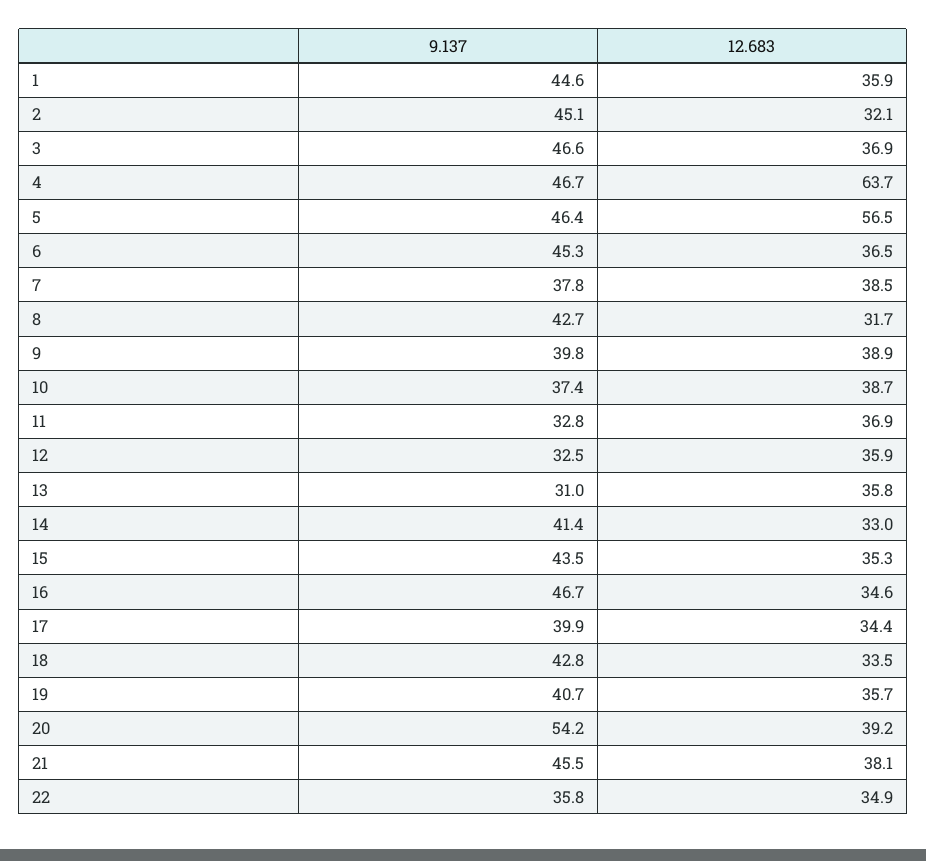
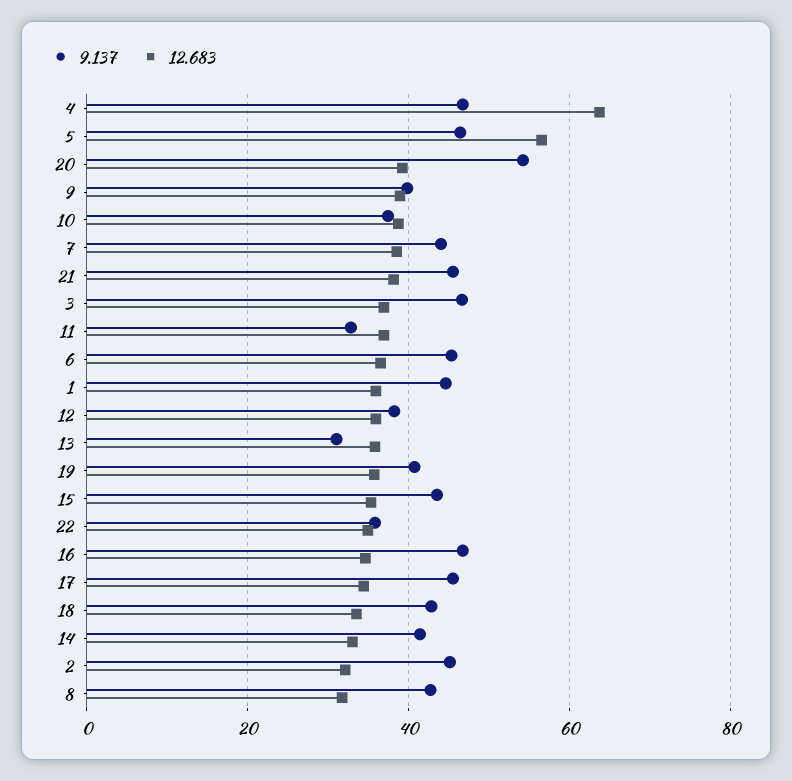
  {
    "9.137": {
      "1": 44.6,
      "2": 45.1,
      "3": 46.6,
      "4": 46.7,
      "5": 46.4,
      "6": 45.3,
-     "7": 37.8,
+     "7": 44,
      "8": 42.7,
      "9": 39.8,
      "10": 37.4,
      "11": 32.8,
-     "12": 32.5,
+     "12": 38,
      "13": 31,
      "14": 41.4,
      "15": 43.5,
      "16": 46.7,
-     "17": 39.9,
+     "17": 46,
      "18": 42.8,
      "19": 40.7,
      "20": 54.2,
      "21": 45.5,
      "22": 35.8
    },
    "12.683": {
      "1": 35.9,
      "2": 32.1,
      "3": 36.9,
      "4": 63.7,
      "5": 56.5,
      "6": 36.5,
      "7": 38.5,
      "8": 31.7,
      "9": 38.9,
      "10": 38.7,
      "11": 36.9,
      "12": 35.9,
      "13": 35.8,
      "14": 33,
      "15": 35.3,
      "16": 34.6,
      "17": 34.4,
      "18": 33.5,
      "19": 35.7,
      "20": 39.2,
      "21": 38.1,
      "22": 34.9
    }
  }

